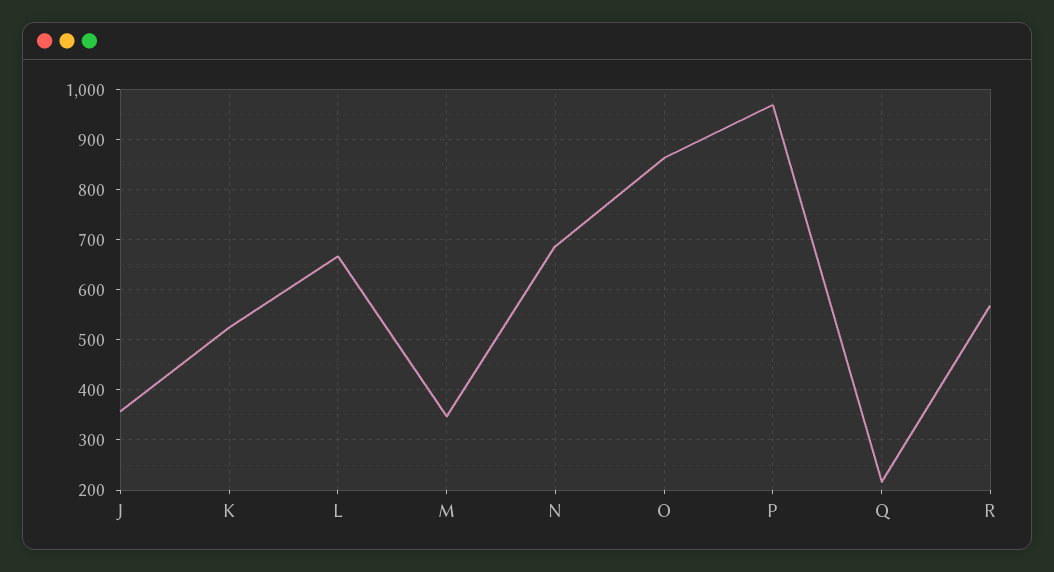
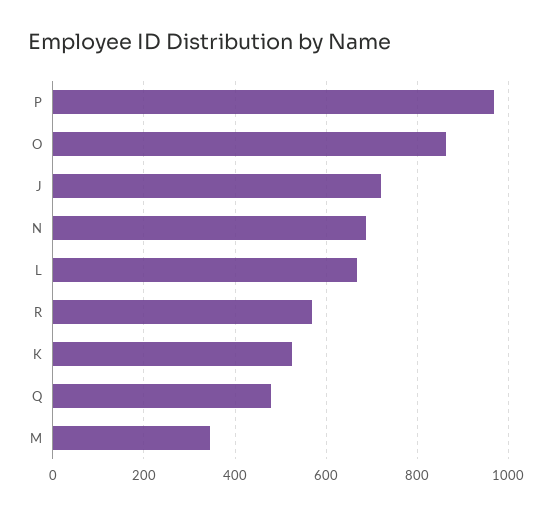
  {
-   "J": 360,
+   "J": 720,
    "K": 520,
    "L": 660,
    "M": 340,
    "N": 680,
    "O": 860,
    "P": 960,
-   "Q": 220,
+   "Q": 480,
    "R": 560
  }

